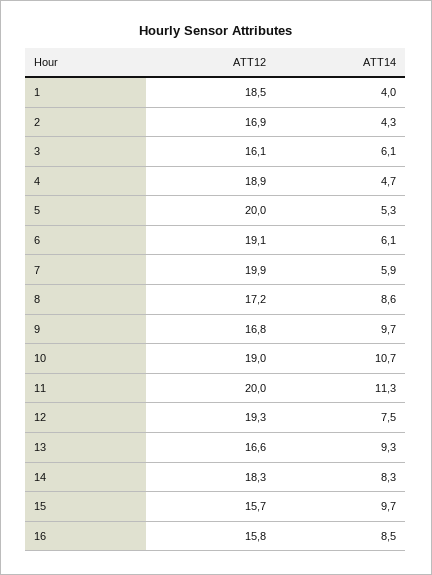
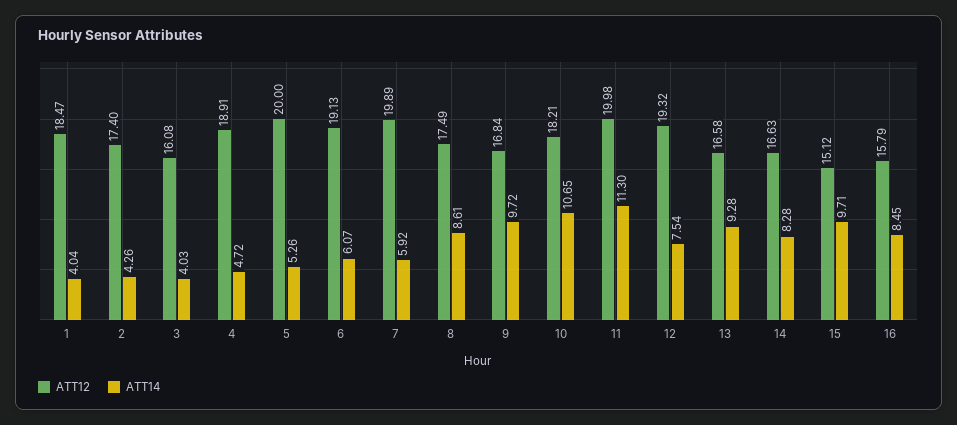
  {
    "ATT12": {
      "1": 18.47,
-     "2": 16.9,
+     "2": 17.4,
      "3": 16.08,
      "4": 18.91,
      "5": 20,
      "6": 19.13,
      "7": 19.89,
-     "8": 17.2,
+     "8": 17.49,
      "9": 16.84,
-     "10": 19,
+     "10": 18.21,
      "11": 19.98,
      "12": 19.32,
      "13": 16.58,
-     "14": 18.3,
+     "14": 16.63,
-     "15": 15.7,
+     "15": 15.12,
      "16": 15.79
    },
    "ATT14": {
      "1": 4.04,
      "2": 4.26,
-     "3": 6.1,
+     "3": 4.03,
      "4": 4.72,
      "5": 5.26,
      "6": 6.07,
      "7": 5.92,
      "8": 8.61,
      "9": 9.72,
      "10": 10.65,
      "11": 11.3,
      "12": 7.54,
      "13": 9.28,
      "14": 8.28,
      "15": 9.71,
      "16": 8.45
    }
  }

